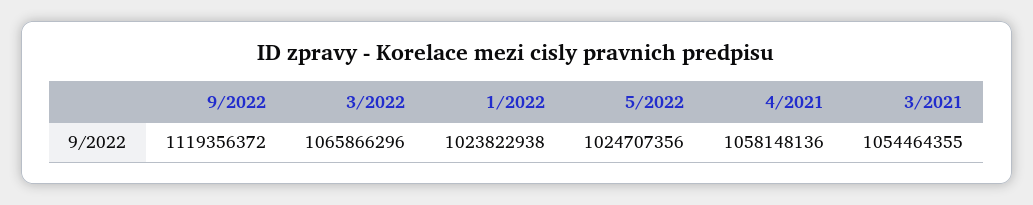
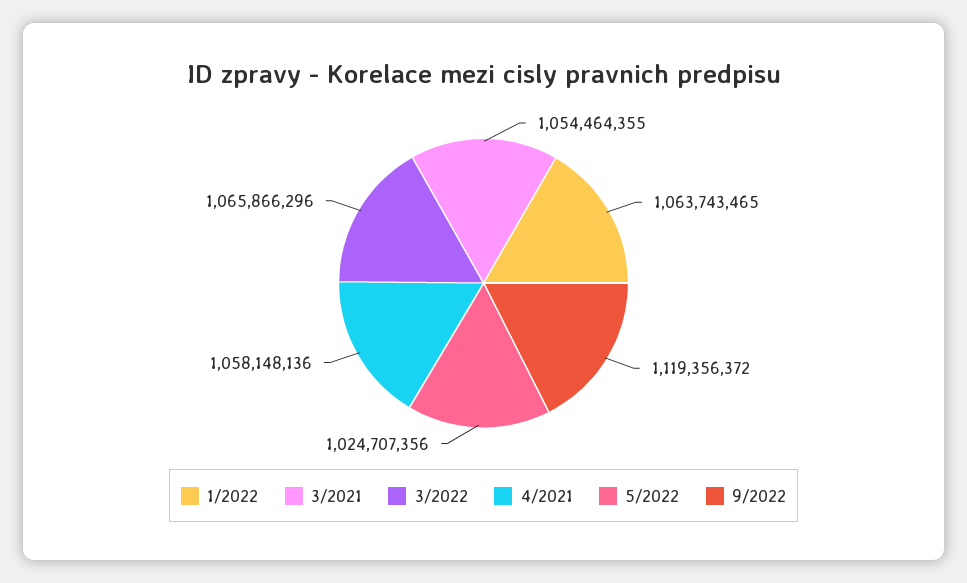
  {
    "9/2022": 1119356372,
    "3/2022": 1065866296,
-   "1/2022": 1023822938,
+   "1/2022": 1063743465,
    "5/2022": 1024707356,
    "4/2021": 1058148136,
    "3/2021": 1054464355
  }

